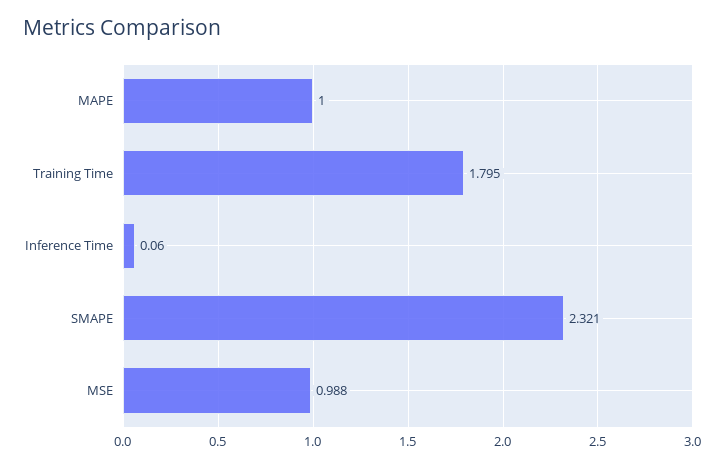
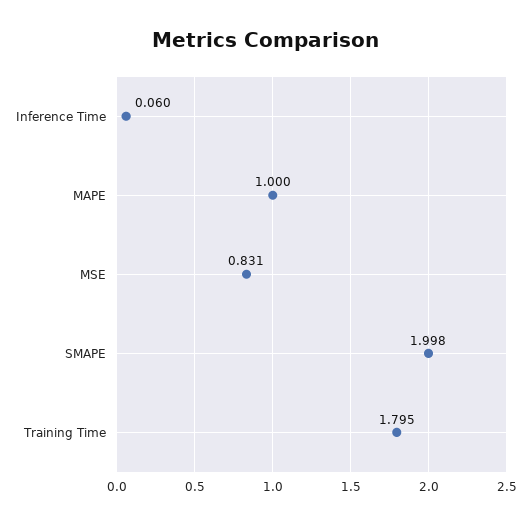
  {
    "MAPE": 1,
    "Training Time": 1.795,
    "Inference Time": 0.06,
-   "SMAPE": 2.321,
+   "SMAPE": 1.998,
-   "MSE": 0.988
+   "MSE": 0.831
  }

